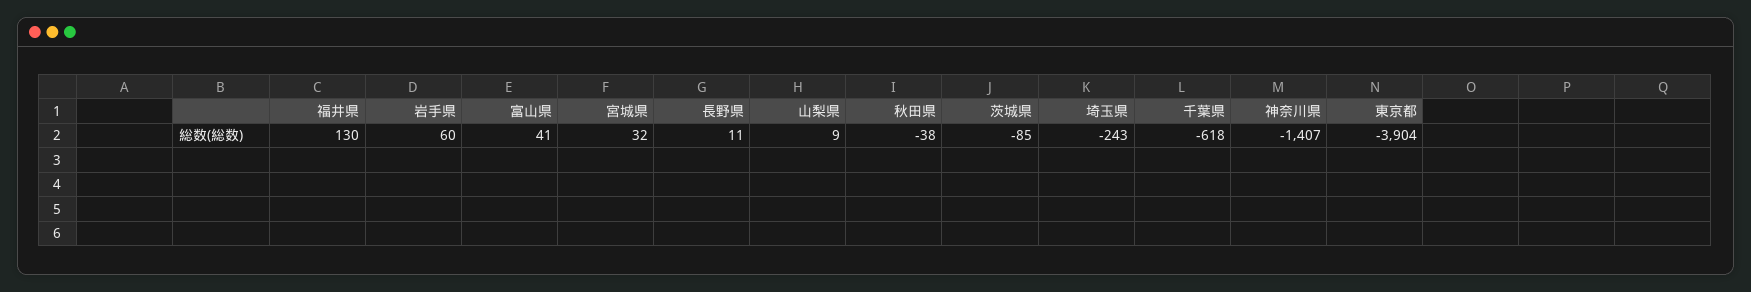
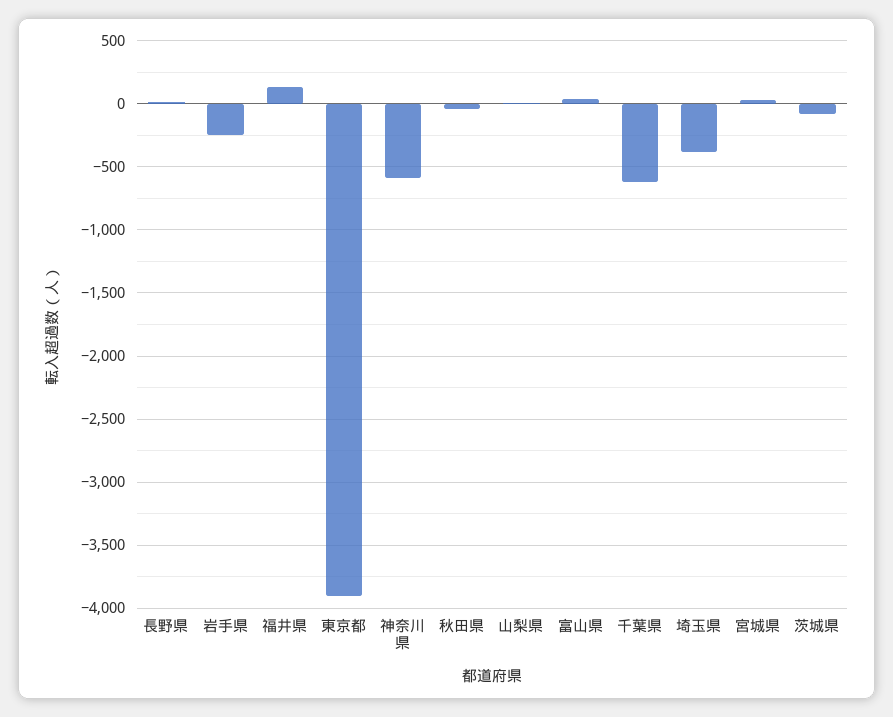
  {
    "福井県": 130,
-   "岩手県": 60,
+   "岩手県": -250,
    "富山県": 41,
    "宮城県": 32,
    "長野県": 11,
    "山梨県": 9,
    "秋田県": -38,
    "茨城県": -85,
-   "埼玉県": -243,
+   "埼玉県": -400,
    "千葉県": -618,
-   "神奈川県": -1407,
+   "神奈川県": -600,
    "東京都": -3904
  }

